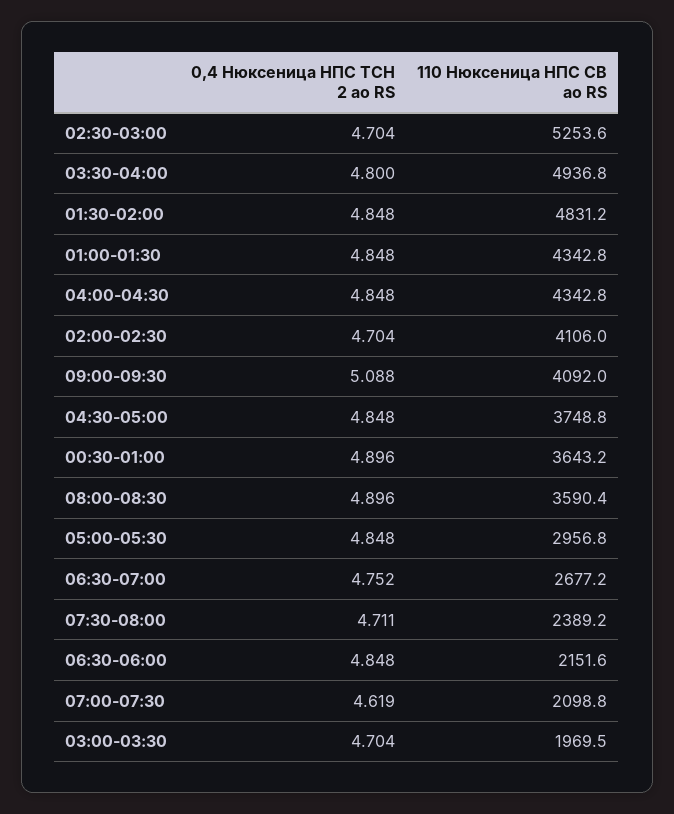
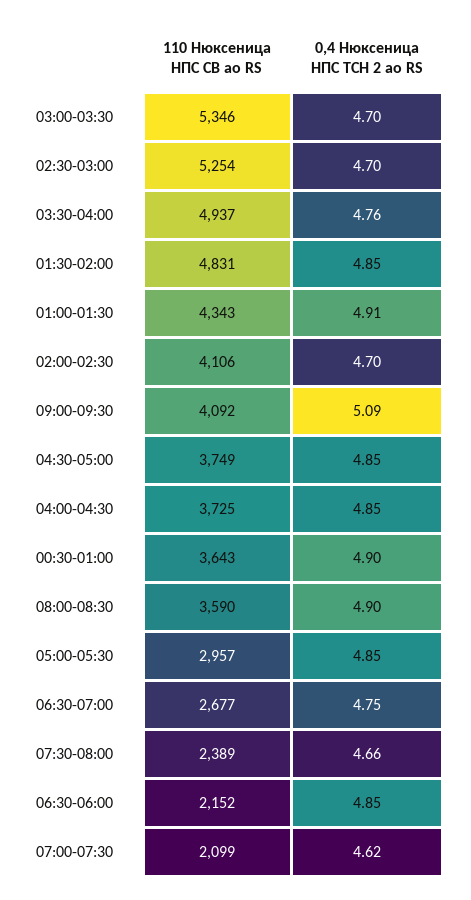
  {
    "0,4 Нюксеница НПС ТСН 2 ао RS": {
      "02:30-03:00": 4.704,
-     "03:30-04:00": 4.8,
+     "03:30-04:00": 4.76,
      "01:30-02:00": 4.848,
-     "01:00-01:30": 4.848,
+     "01:00-01:30": 4.91,
      "04:00-04:30": 4.848,
      "02:00-02:30": 4.704,
      "09:00-09:30": 5.088,
      "04:30-05:00": 4.848,
      "00:30-01:00": 4.896,
      "08:00-08:30": 4.896,
      "05:00-05:30": 4.848,
      "06:30-07:00": 4.752,
-     "07:30-08:00": 4.711,
+     "07:30-08:00": 4.66,
      "06:30-06:00": 4.848,
      "07:00-07:30": 4.619,
      "03:00-03:30": 4.704
    },
    "110 Нюксеница НПС СВ ао RS": {
      "02:30-03:00": 5253.6,
      "03:30-04:00": 4936.8,
      "01:30-02:00": 4831.2,
      "01:00-01:30": 4342.8,
-     "04:00-04:30": 4342.8,
+     "04:00-04:30": 3725,
      "02:00-02:30": 4106,
      "09:00-09:30": 4092,
      "04:30-05:00": 3748.8,
      "00:30-01:00": 3643.2,
      "08:00-08:30": 3590.4,
      "05:00-05:30": 2956.8,
      "06:30-07:00": 2677.2,
      "07:30-08:00": 2389.2,
      "06:30-06:00": 2151.6,
      "07:00-07:30": 2098.8,
-     "03:00-03:30": 1969.5
+     "03:00-03:30": 5346
    }
  }

